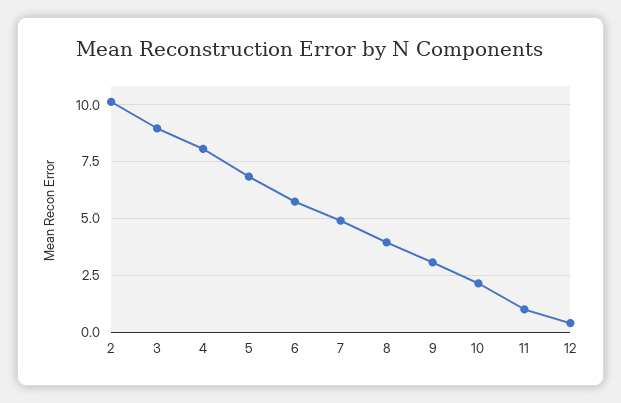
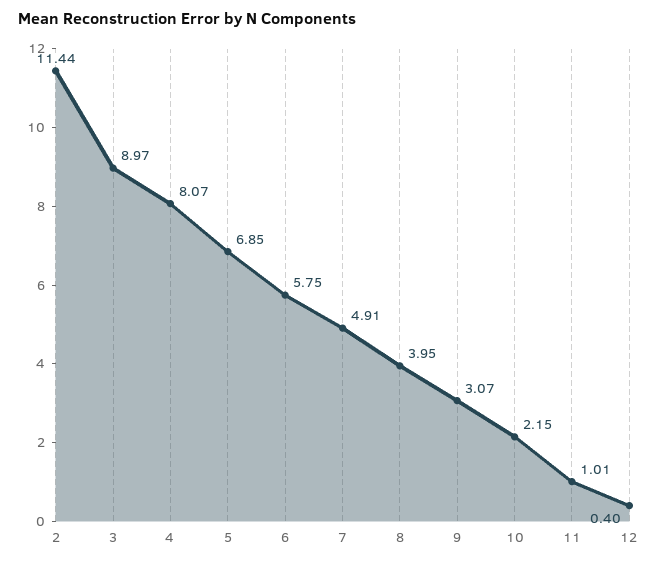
  {
-   "2": 10,
+   "2": 11.44,
    "3": 8.97,
    "4": 8.07,
    "5": 6.85,
    "6": 5.75,
    "7": 4.91,
    "8": 3.95,
    "9": 3.07,
    "10": 2.15,
    "11": 1.01,
    "12": 0.4
  }

